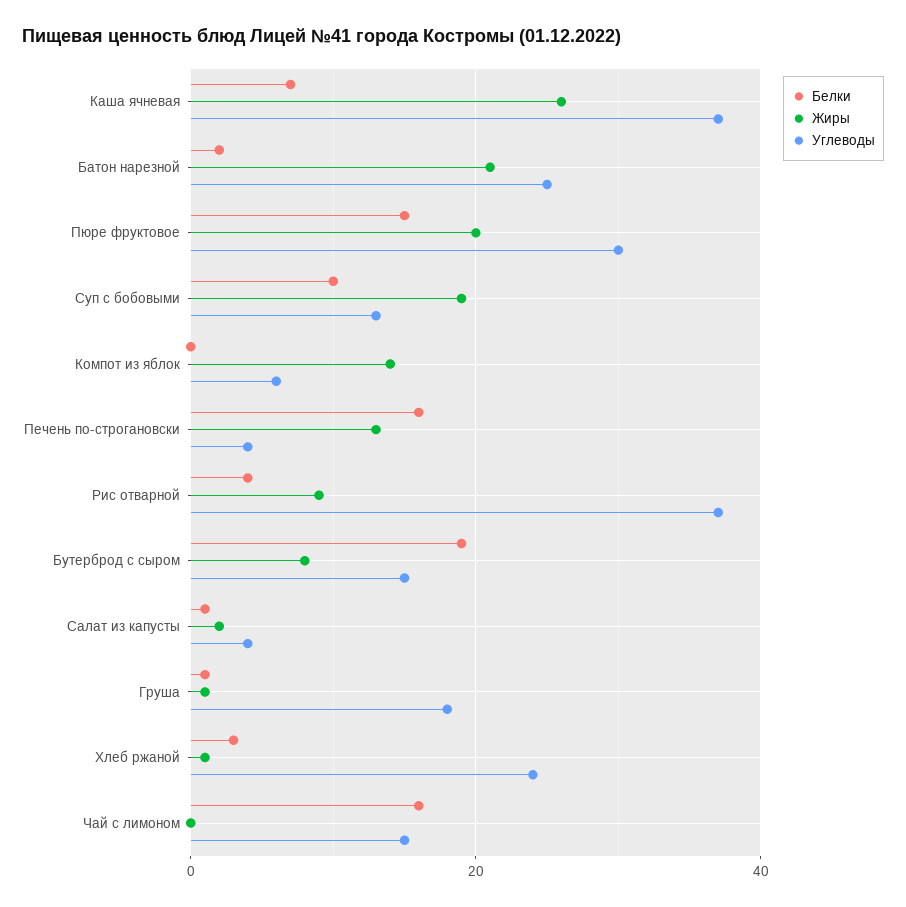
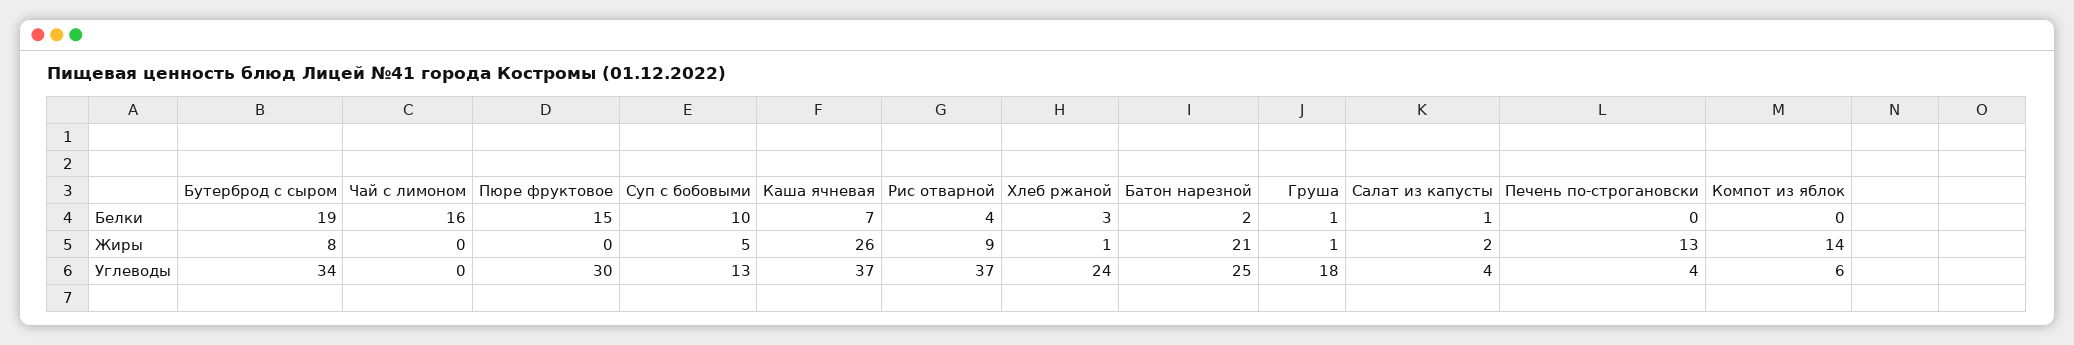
  {
    "Белки": {
      "Каша ячневая": 7,
      "Батон нарезной": 2,
      "Пюре фруктовое": 15,
      "Суп с бобовыми": 10,
      "Компот из яблок": 0,
-     "Печень по-строгановски": 15,
+     "Печень по-строгановски": 0,
      "Рис отварной": 4,
      "Бутерброд с сыром": 19,
      "Салат из капусты": 1,
      "Груша": 1,
      "Хлеб ржаной": 3,
      "Чай с лимоном": 16
    },
    "Жиры": {
      "Каша ячневая": 26,
      "Батон нарезной": 21,
-     "Пюре фруктовое": 20,
+     "Пюре фруктовое": 0,
-     "Суп с бобовыми": 20,
+     "Суп с бобовыми": 5,
      "Компот из яблок": 14,
      "Печень по-строгановски": 13,
      "Рис отварной": 9,
      "Бутерброд с сыром": 8,
      "Салат из капусты": 2,
      "Груша": 1,
      "Хлеб ржаной": 1,
      "Чай с лимоном": 0
    },
    "Углеводы": {
      "Каша ячневая": 37,
      "Батон нарезной": 25,
      "Пюре фруктовое": 30,
      "Суп с бобовыми": 13,
      "Компот из яблок": 6,
      "Печень по-строгановски": 4,
      "Рис отварной": 37,
-     "Бутерброд с сыром": 15,
+     "Бутерброд с сыром": 34,
      "Салат из капусты": 4,
      "Груша": 18,
      "Хлеб ржаной": 24,
-     "Чай с лимоном": 15
+     "Чай с лимоном": 0
    }
  }

